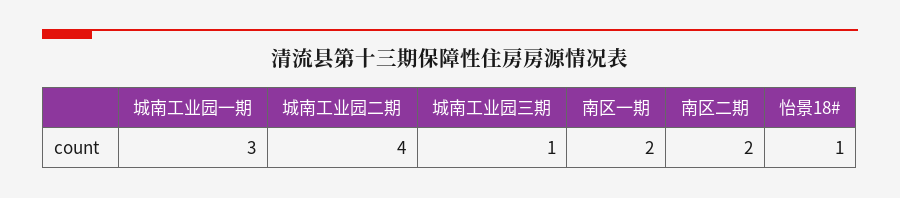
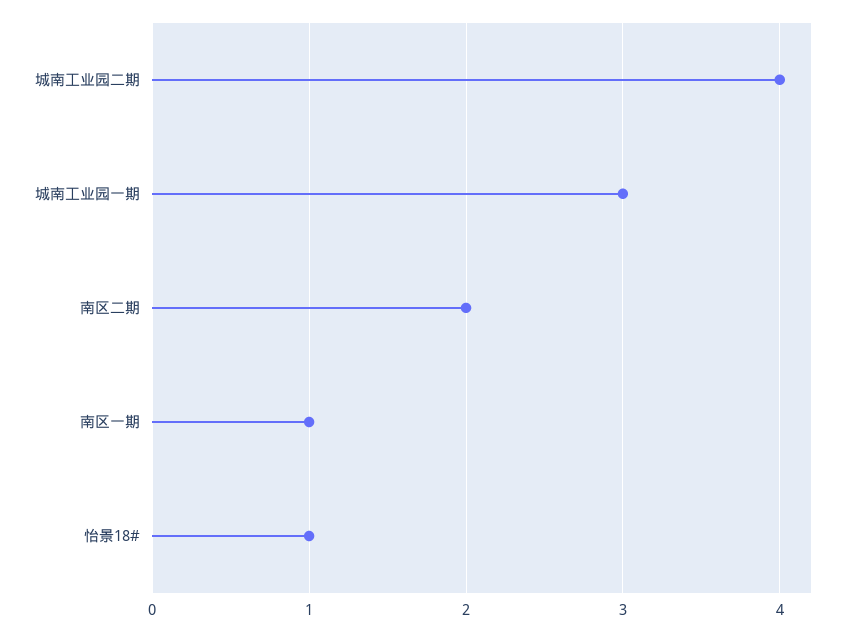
  {
    "城南工业园一期": 3,
    "城南工业园二期": 4,
-   "城南工业园三期": 1,
-   "南区一期": 2,
+   "南区一期": 1,
    "南区二期": 2,
    "怡景18#": 1
  }

